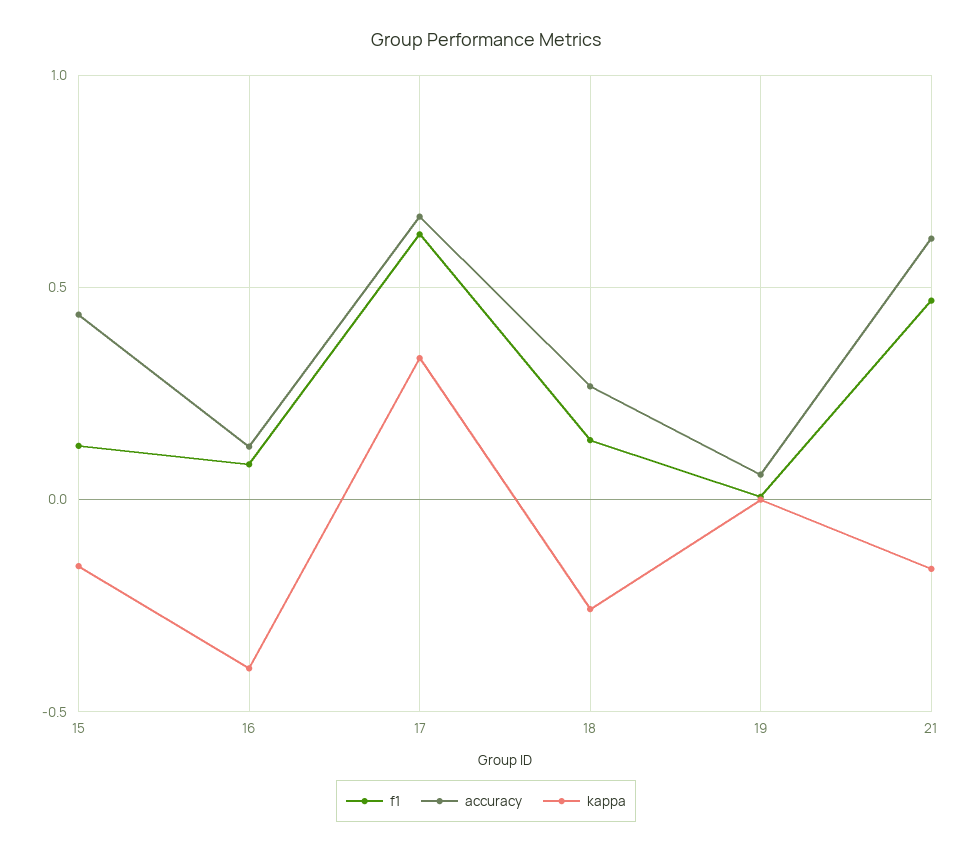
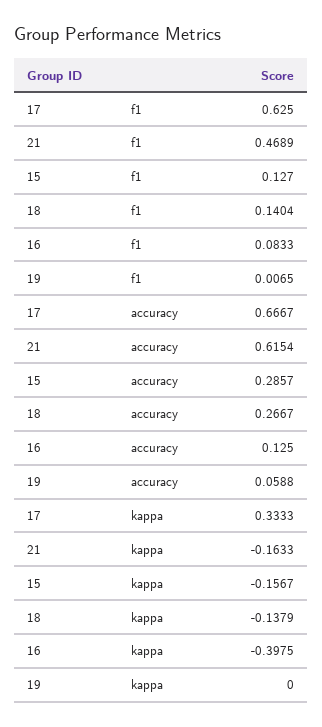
  {
    "f1": {
      "15": 0.127,
      "16": 0.0833,
      "17": 0.625,
      "18": 0.1404,
      "19": 0.0065,
      "21": 0.4689
    },
    "accuracy": {
-     "15": 0.45,
+     "15": 0.2857,
      "16": 0.125,
      "17": 0.6667,
      "18": 0.2667,
      "19": 0.0588,
      "21": 0.6154
    },
    "kappa": {
      "15": -0.1567,
      "16": -0.3975,
      "17": 0.3333,
-     "18": -0.25,
+     "18": -0.1379,
      "19": 0,
      "21": -0.1633
    }
  }

